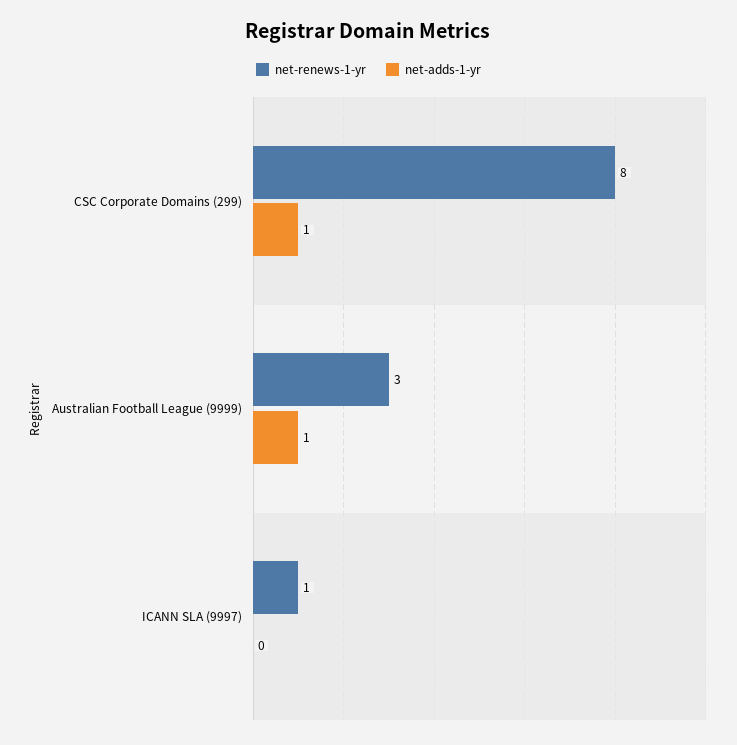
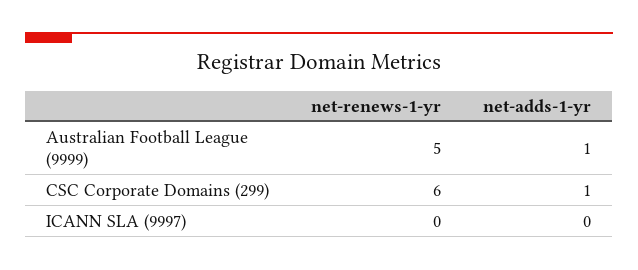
  {
    "net-renews-1-yr": {
-     "CSC Corporate Domains (299)": 8,
+     "CSC Corporate Domains (299)": 6,
-     "Australian Football League (9999)": 3,
+     "Australian Football League (9999)": 5,
-     "ICANN SLA (9997)": 1
+     "ICANN SLA (9997)": 0
    },
    "net-adds-1-yr": {
      "CSC Corporate Domains (299)": 1,
      "Australian Football League (9999)": 1,
      "ICANN SLA (9997)": 0
    }
  }

